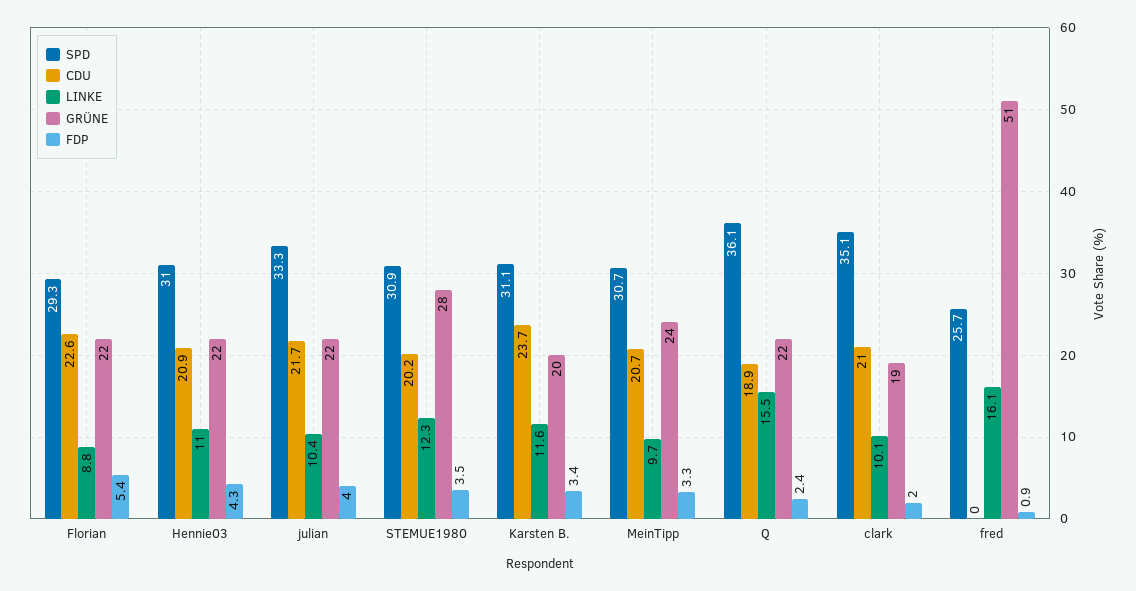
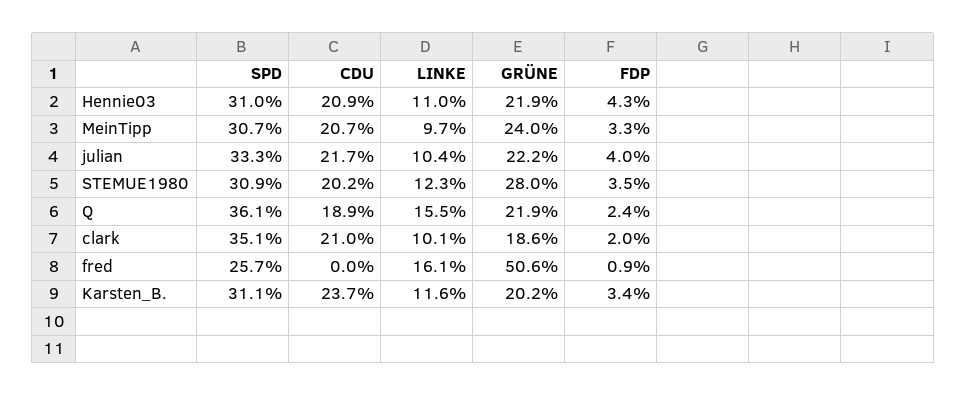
  {
    "SPD": {
-     "Florian": 29.3,
      "Hennie03": 31,
      "julian": 33.3,
      "STEMUE1980": 30.9,
      "Karsten B.": 31.1,
      "MeinTipp": 30.7,
      "Q": 36.1,
      "clark": 35.1,
      "fred": 25.7
    },
    "CDU": {
-     "Florian": 22.6,
      "Hennie03": 20.9,
      "julian": 21.7,
      "STEMUE1980": 20.2,
      "Karsten B.": 23.7,
      "MeinTipp": 20.7,
      "Q": 18.9,
      "clark": 21,
      "fred": 0
    },
    "LINKE": {
-     "Florian": 8.8,
      "Hennie03": 11,
      "julian": 10.4,
      "STEMUE1980": 12.3,
      "Karsten B.": 11.6,
      "MeinTipp": 9.7,
      "Q": 15.5,
      "clark": 10.1,
      "fred": 16.1
    },
    "GRÜNE": {
-     "Florian": 22,
      "Hennie03": 21.9,
      "julian": 22.2,
      "STEMUE1980": 28,
      "Karsten B.": 20.2,
      "MeinTipp": 24,
      "Q": 21.9,
      "clark": 18.6,
      "fred": 50.6
    },
    "FDP": {
-     "Florian": 5.4,
      "Hennie03": 4.3,
      "julian": 4,
      "STEMUE1980": 3.5,
      "Karsten B.": 3.4,
      "MeinTipp": 3.3,
      "Q": 2.4,
      "clark": 2,
      "fred": 0.9
    }
  }

